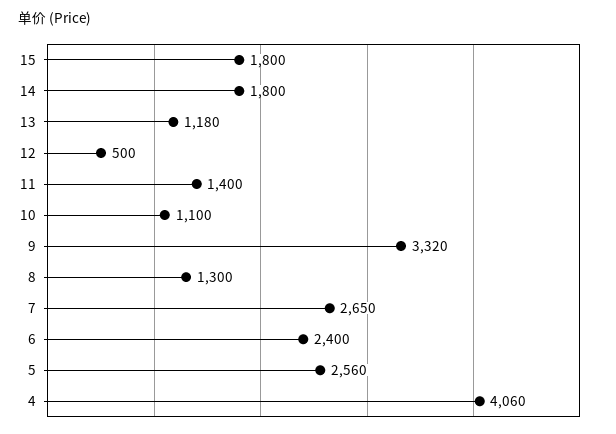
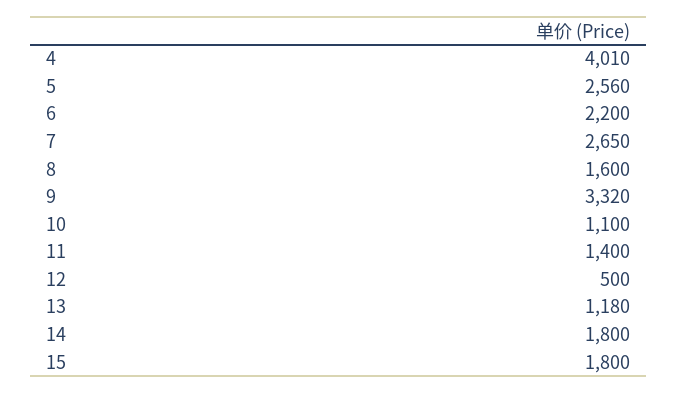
  {
    "15": 1800,
    "14": 1800,
    "13": 1180,
    "12": 500,
    "11": 1400,
    "10": 1100,
    "9": 3320,
-   "8": 1300,
+   "8": 1600,
    "7": 2650,
-   "6": 2400,
+   "6": 2200,
    "5": 2560,
-   "4": 4060
+   "4": 4010
  }

